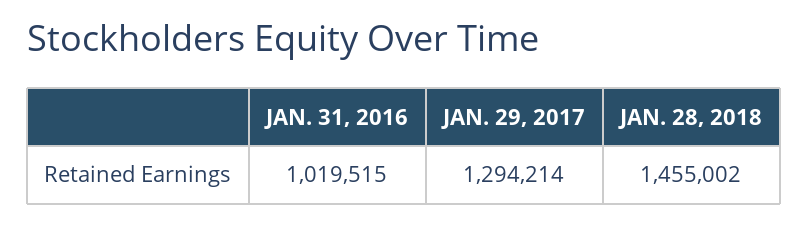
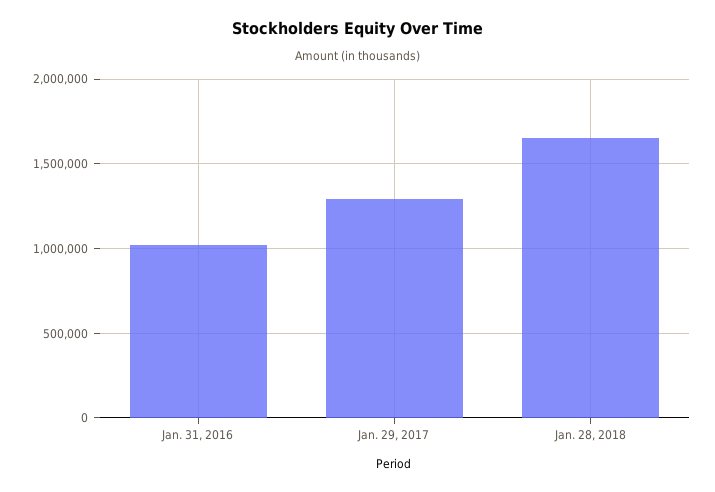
  {
    "JAN. 31, 2016": 1019515,
    "JAN. 29, 2017": 1294214,
-   "JAN. 28, 2018": 1455002
+   "JAN. 28, 2018": 1650000
  }

